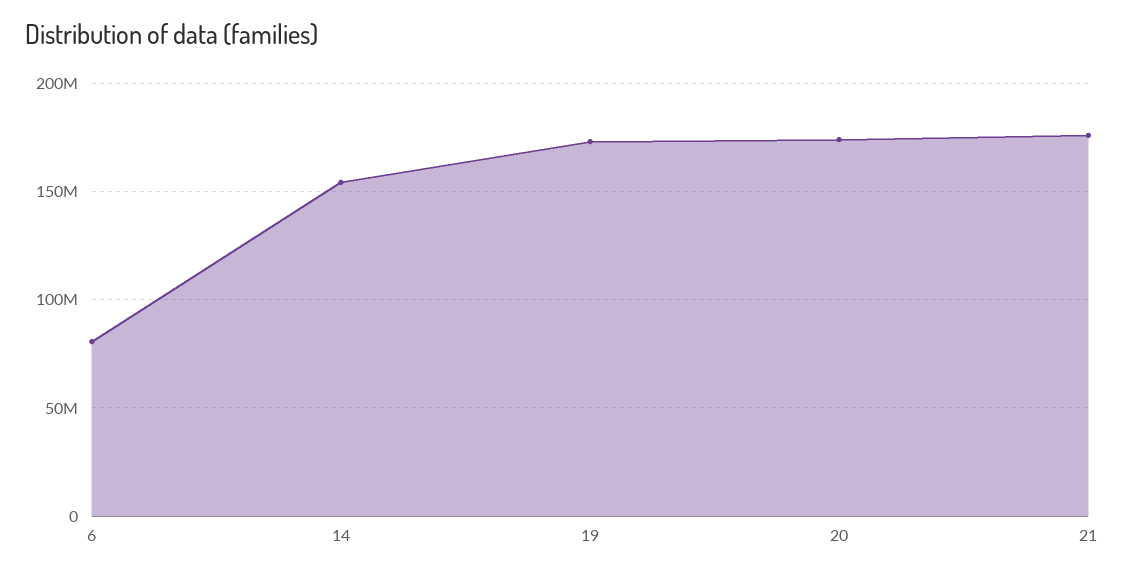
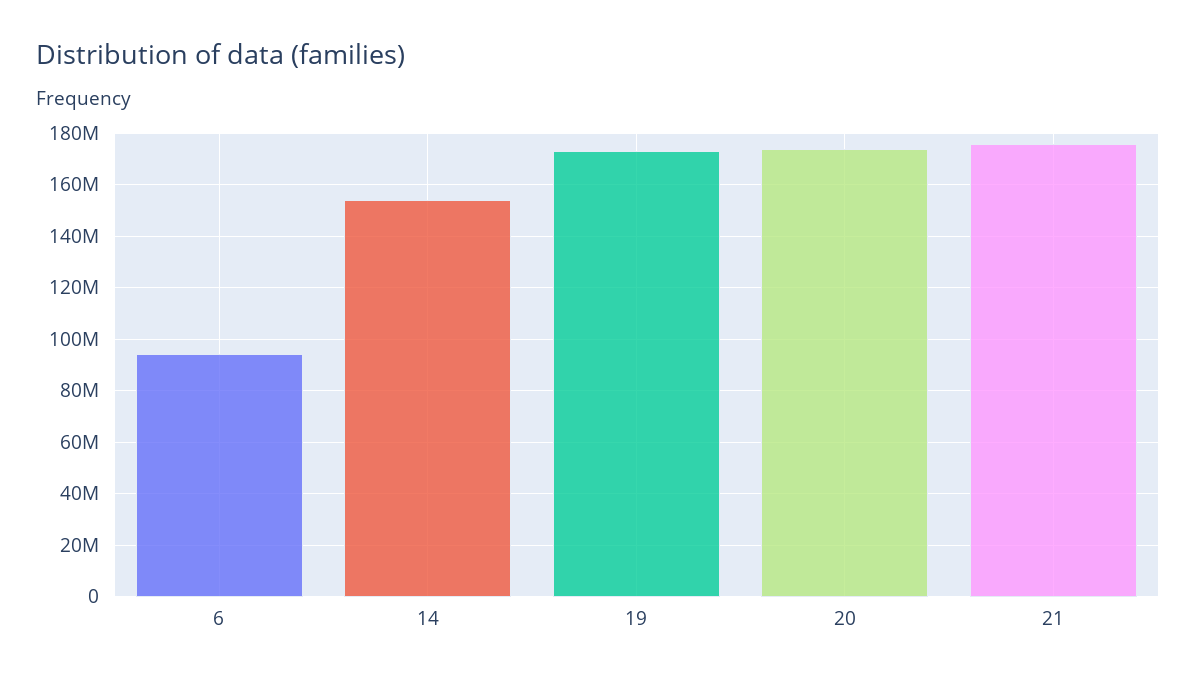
  {
-   "6": 80000000,
+   "6": 95000000,
    "14": 155000000,
    "19": 172500000,
    "20": 175000000,
    "21": 175000000
  }

